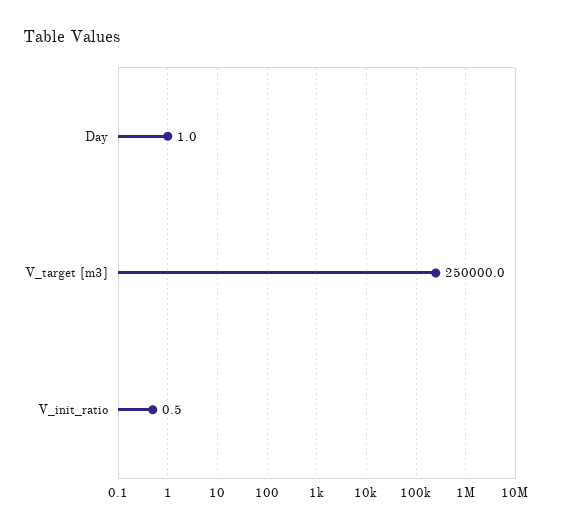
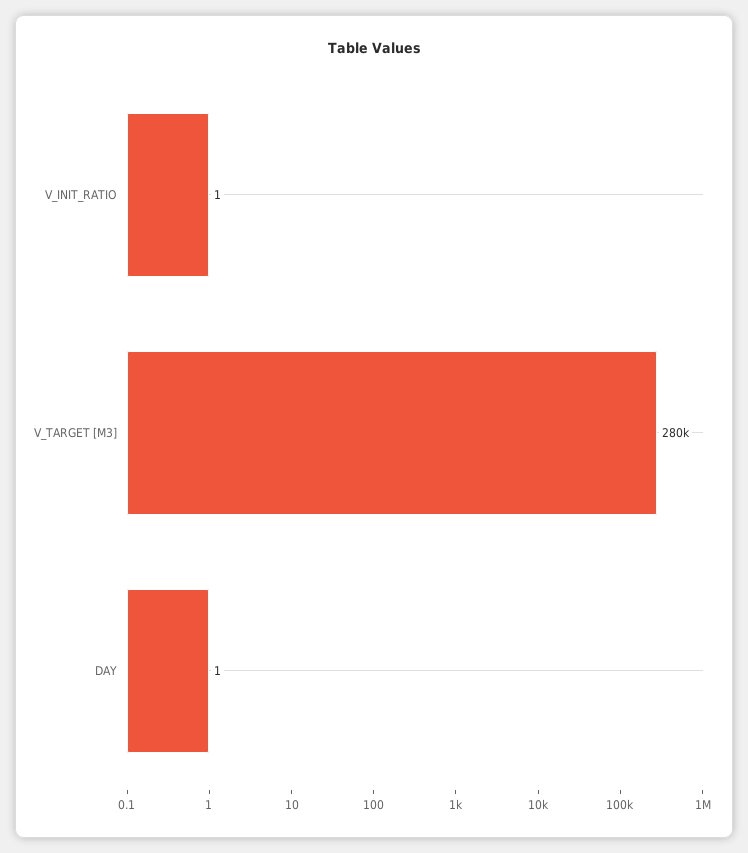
  {
    "Day": 1,
-   "V_target [m3]": 250000,
+   "V_target [m3]": 280000,
    "V_init_ratio": 0.5
  }

